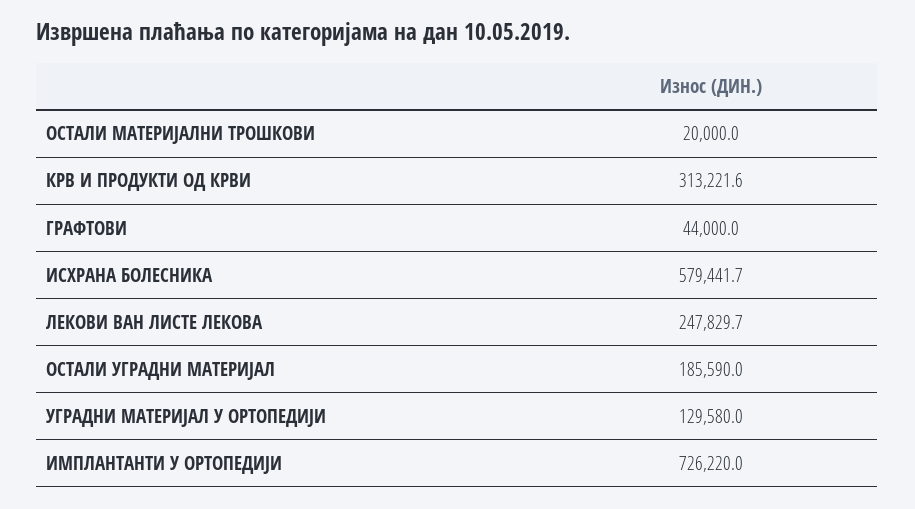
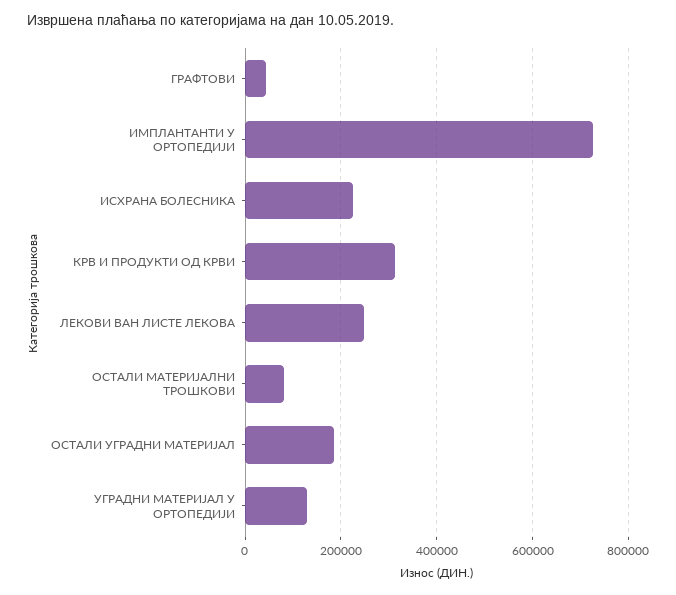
  {
-   "ОСТАЛИ МАТЕРИЈАЛНИ ТРОШКОВИ": 20000,
+   "ОСТАЛИ МАТЕРИЈАЛНИ ТРОШКОВИ": 80000,
    "КРВ И ПРОДУКТИ ОД КРВИ": 313221.6,
    "ГРАФТОВИ": 44000,
-   "ИСХРАНА БОЛЕСНИКА": 579441.7,
+   "ИСХРАНА БОЛЕСНИКА": 220000,
    "ЛЕКОВИ ВАН ЛИСТЕ ЛЕКОВА": 247829.7,
    "ОСТАЛИ УГРАДНИ МАТЕРИЈАЛ": 185590,
    "УГРАДНИ МАТЕРИЈАЛ У ОРТОПЕДИЈИ": 129580,
    "ИМПЛАНТАНТИ У ОРТОПЕДИЈИ": 726220
  }

